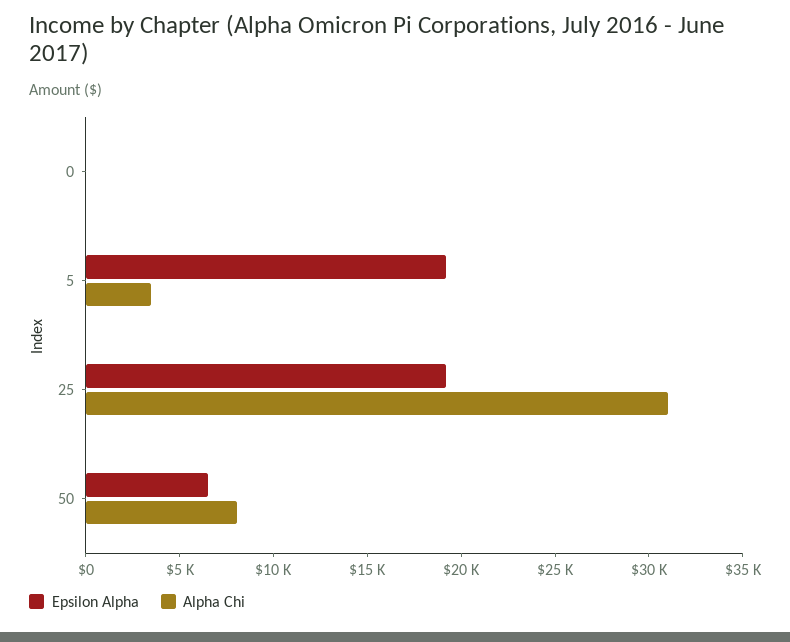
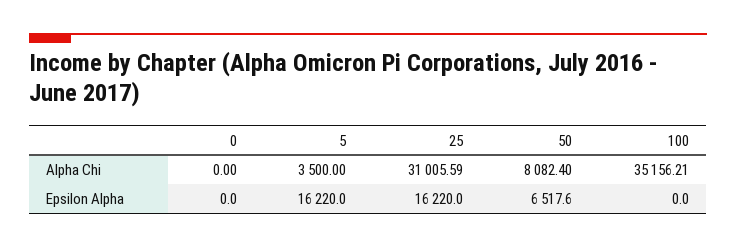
  {
    "Epsilon Alpha": {
      "0": 0,
-     "5": 19000,
+     "5": 16220,
-     "25": 19000,
+     "25": 16220,
-     "50": 6517.6
+     "50": 6517.6,
+     "100": 0
    },
    "Alpha Chi": {
      "0": 0,
      "5": 3500,
      "25": 31005.59,
-     "50": 8082.4
+     "50": 8082.4,
+     "100": 35156.21
    }
  }

